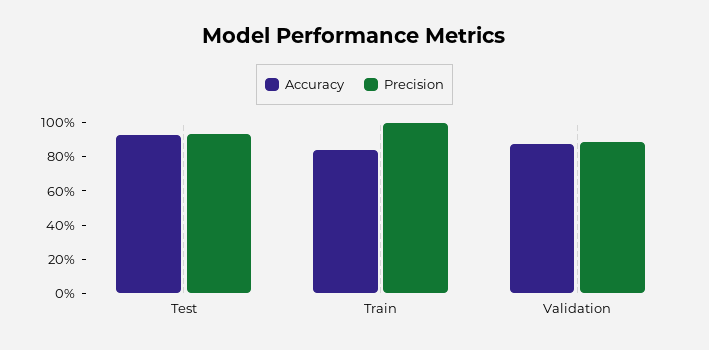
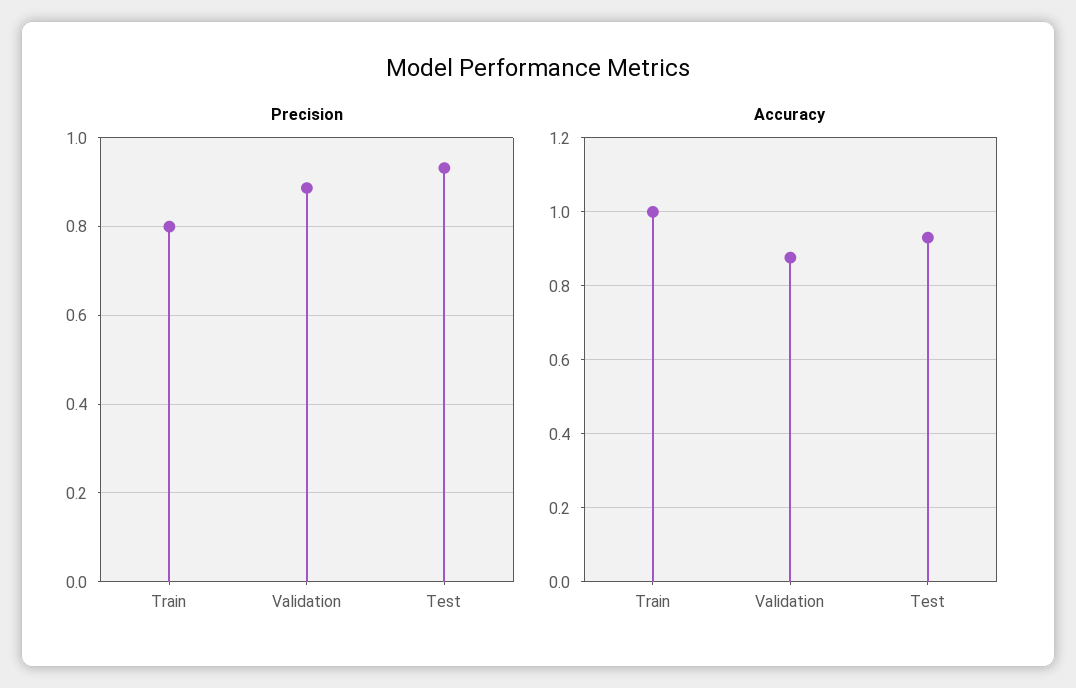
  {
    "Accuracy": {
      "Test": 0.94,
-     "Train": 0.85,
+     "Train": 1,
      "Validation": 0.88
    },
    "Precision": {
      "Test": 0.94,
-     "Train": 1,
+     "Train": 0.8,
      "Validation": 0.88
    }
  }

